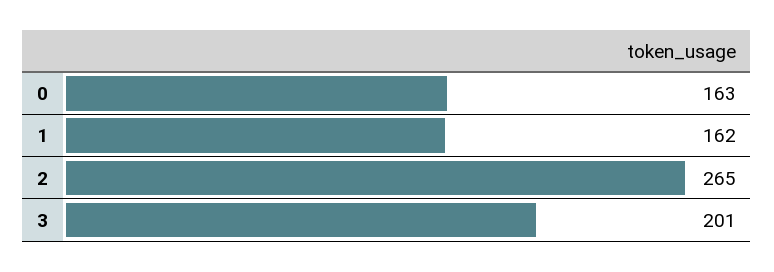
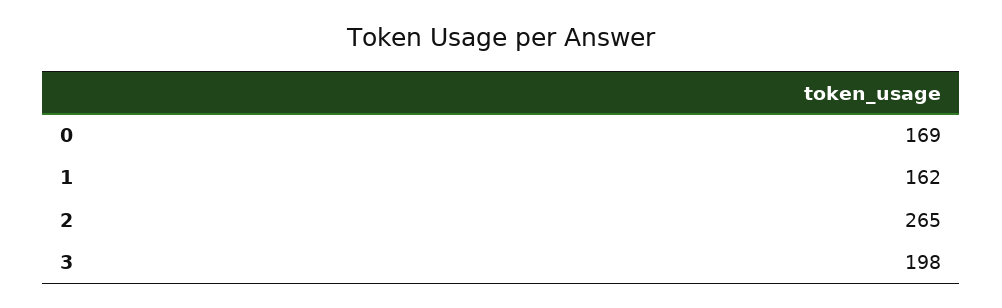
  {
-   "0": 163,
+   "0": 169,
    "1": 162,
    "2": 265,
-   "3": 201
+   "3": 198
  }

